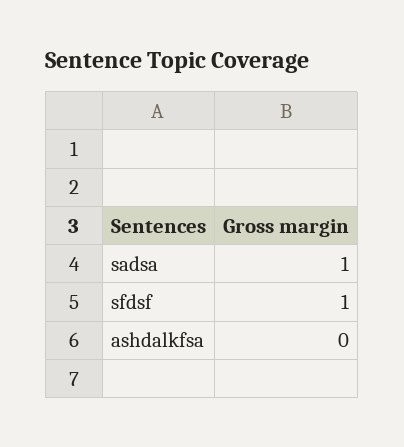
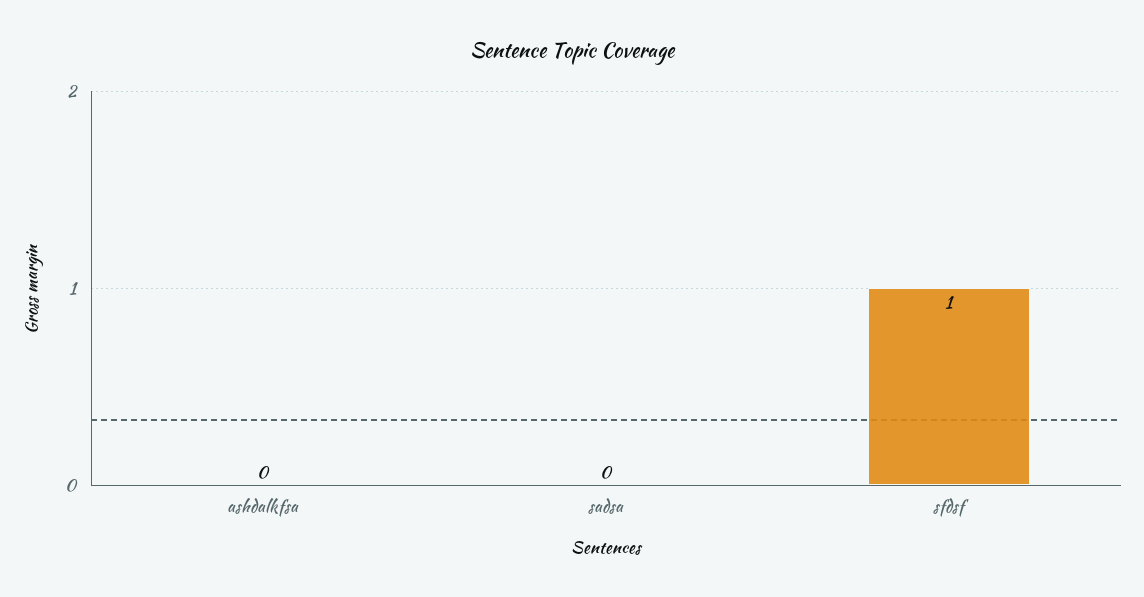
  {
-   "sadsa": 1,
+   "sadsa": 0,
    "sfdsf": 1,
    "ashdalkfsa": 0
  }

